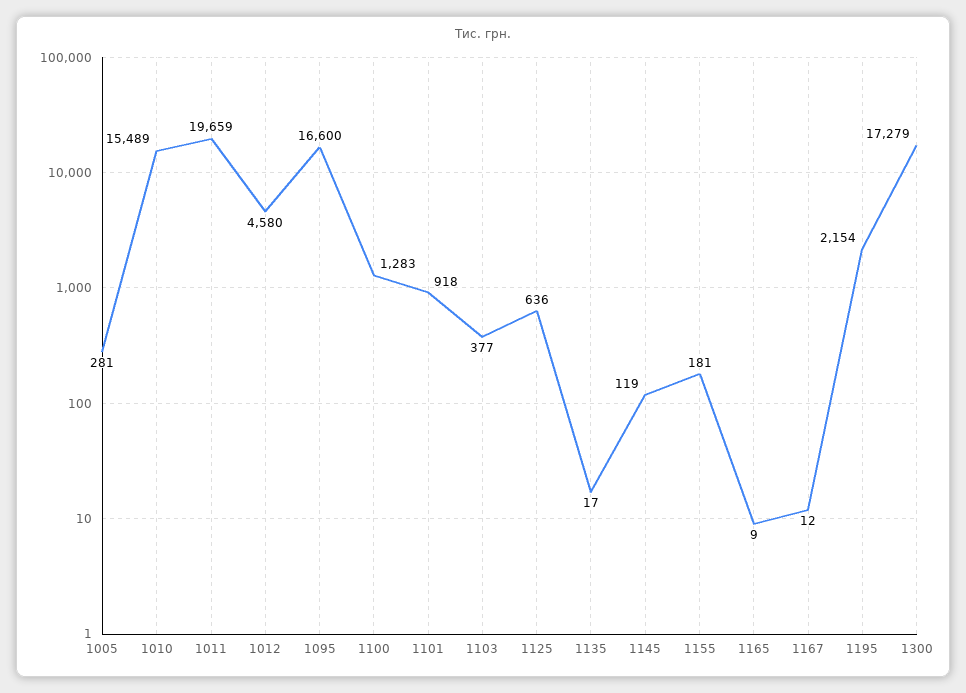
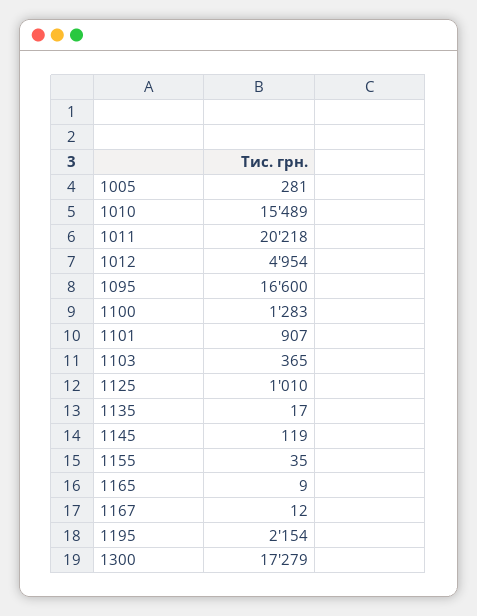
  {
    "1005": 281,
    "1010": 15489,
-   "1011": 19659,
+   "1011": 20218,
-   "1012": 4580,
+   "1012": 4954,
    "1095": 16600,
    "1100": 1283,
-   "1101": 918,
+   "1101": 907,
-   "1103": 377,
+   "1103": 365,
-   "1125": 636,
+   "1125": 1010,
    "1135": 17,
    "1145": 119,
-   "1155": 181,
+   "1155": 35,
    "1165": 9,
    "1167": 12,
    "1195": 2154,
    "1300": 17279
  }

